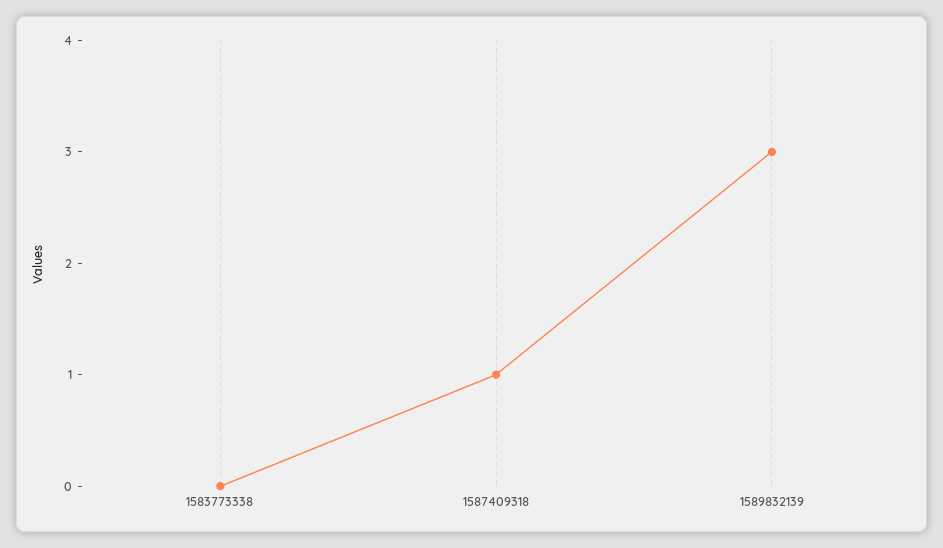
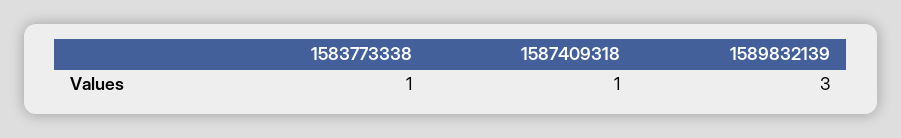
  {
-   "1583773338": 0,
+   "1583773338": 1,
    "1587409318": 1,
    "1589832139": 3
  }

